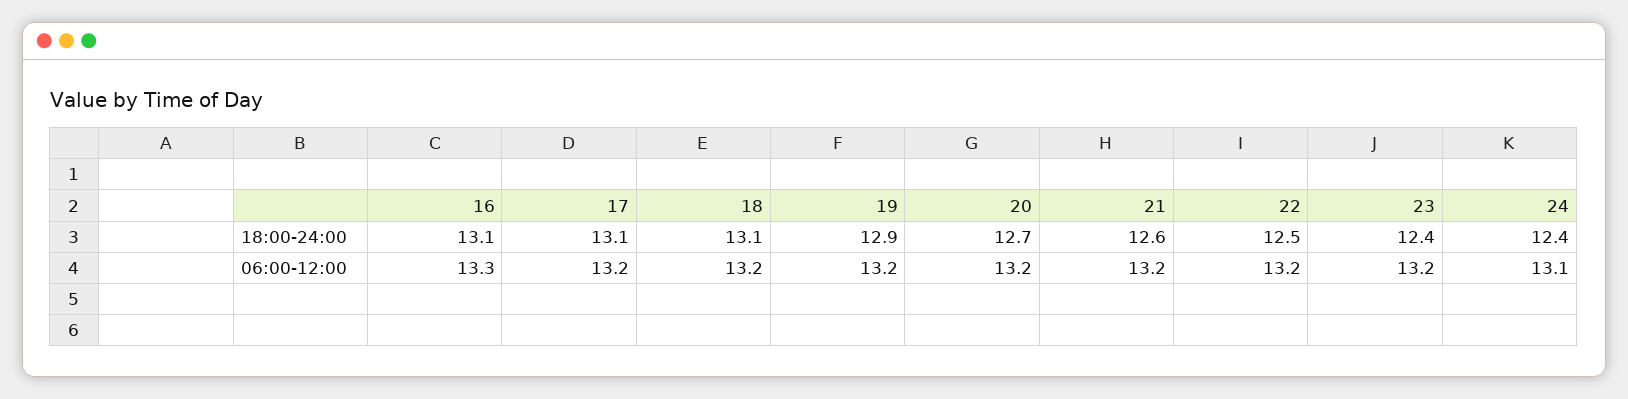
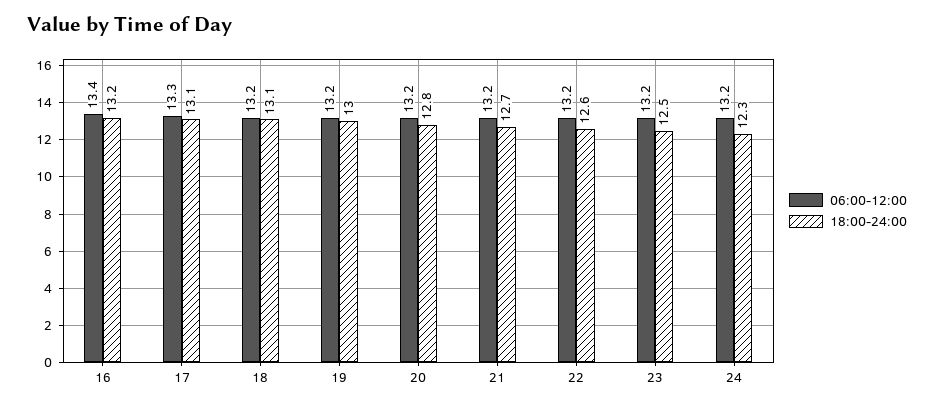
  {
    "18:00-24:00": {
-     "16": 13.1,
+     "16": 13.2,
      "17": 13.1,
      "18": 13.1,
-     "19": 12.9,
+     "19": 13,
-     "20": 12.7,
+     "20": 12.8,
-     "21": 12.6,
+     "21": 12.7,
-     "22": 12.5,
+     "22": 12.6,
-     "23": 12.4,
+     "23": 12.5,
-     "24": 12.4
+     "24": 12.3
    },
    "06:00-12:00": {
-     "16": 13.3,
+     "16": 13.4,
-     "17": 13.2,
+     "17": 13.3,
      "18": 13.2,
      "19": 13.2,
      "20": 13.2,
      "21": 13.2,
      "22": 13.2,
      "23": 13.2,
-     "24": 13.1
+     "24": 13.2
    }
  }

